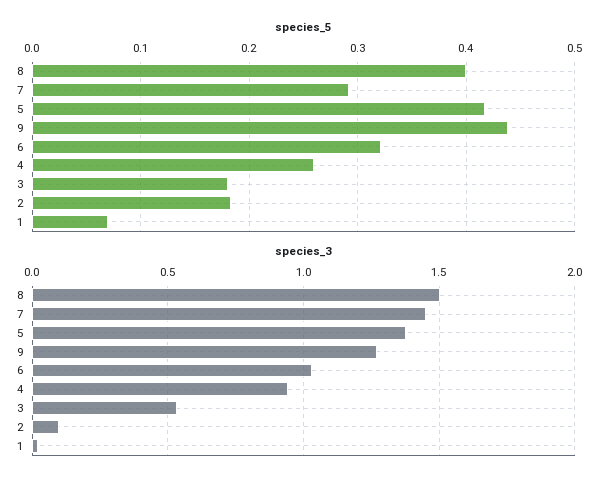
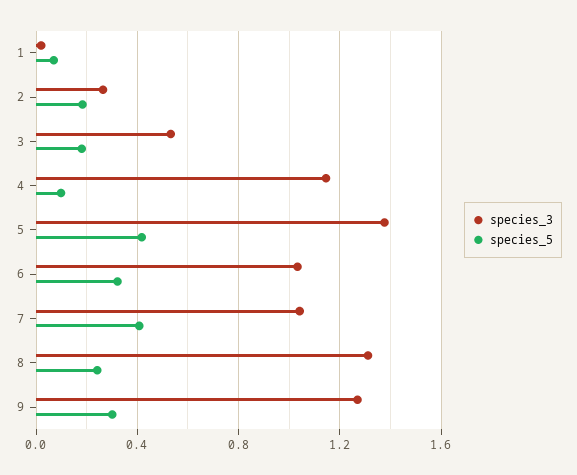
  {
    "species_5": {
-     "8": 0.4,
+     "8": 0.25,
-     "7": 0.29,
+     "7": 0.4,
      "5": 0.42,
-     "9": 0.44,
+     "9": 0.3,
      "6": 0.32,
-     "4": 0.26,
+     "4": 0.1,
      "3": 0.18,
      "2": 0.18,
      "1": 0.07
    },
    "species_3": {
-     "8": 1.5,
+     "8": 1.3,
-     "7": 1.45,
+     "7": 1.05,
      "5": 1.4,
      "9": 1.25,
      "6": 1.05,
-     "4": 0.95,
+     "4": 1.15,
      "3": 0.55,
-     "2": 0.1,
+     "2": 0.25,
      "1": 0
    }
  }

